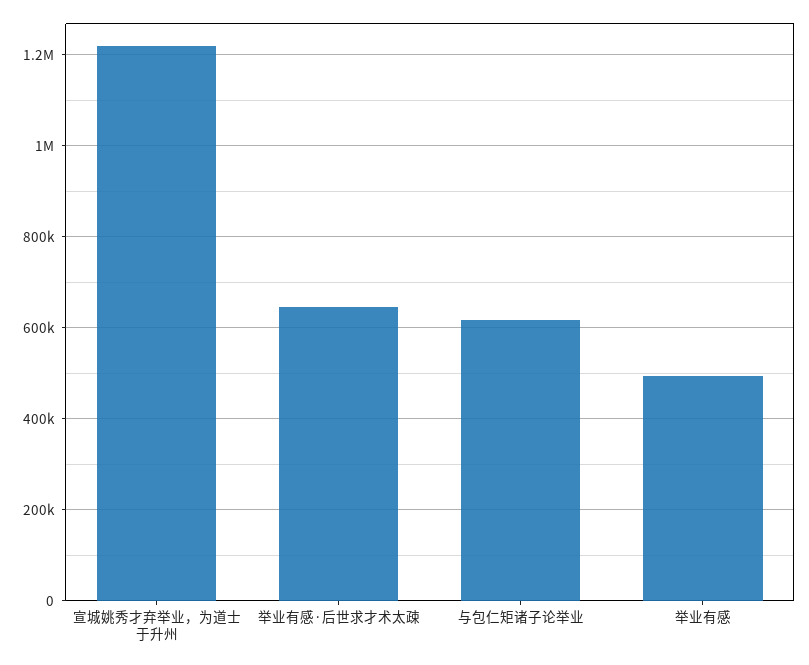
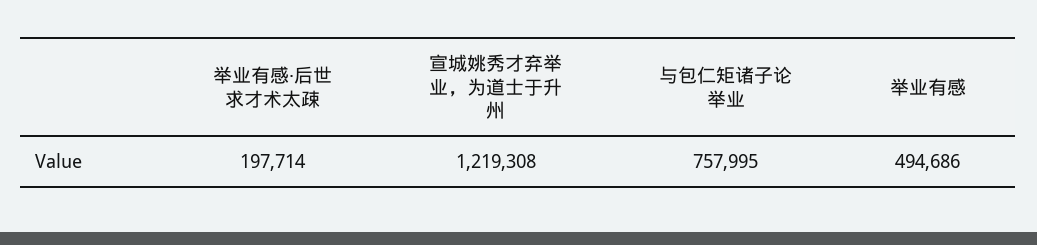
  {
    "宣城姚秀才弃举业，为道士于升州": 1219308,
-   "举业有感·后世求才术太疎": 640000,
+   "举业有感·后世求才术太疎": 197714,
-   "与包仁矩诸子论举业": 620000,
+   "与包仁矩诸子论举业": 757995,
    "举业有感": 494686
  }

